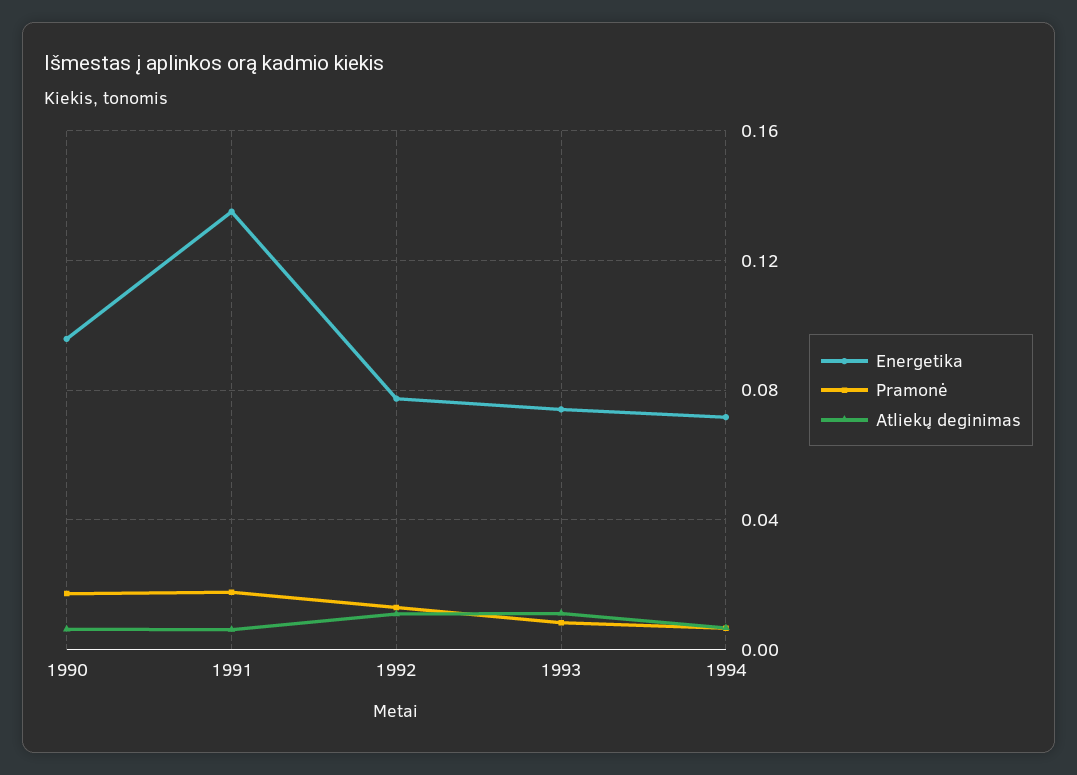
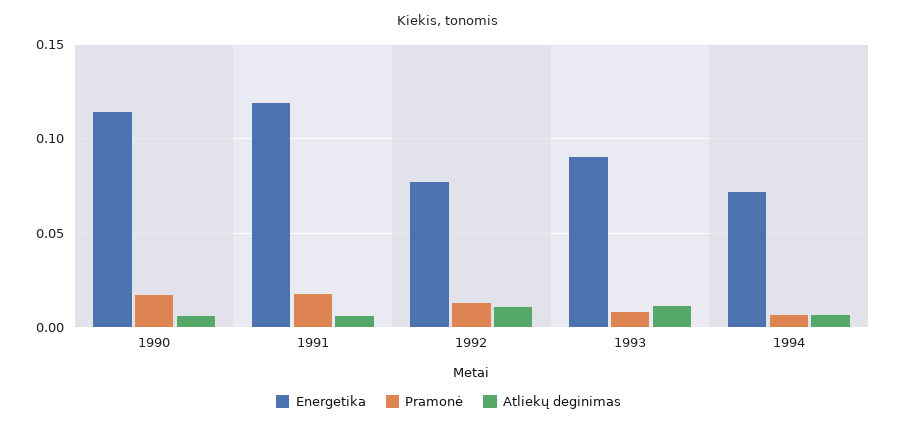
  {
    "Energetika": {
-     "1990": 0.095,
+     "1990": 0.115,
-     "1991": 0.135,
+     "1991": 0.12,
      "1992": 0.075,
-     "1993": 0.075,
+     "1993": 0.09,
      "1994": 0.07
    },
    "Pramonė": {
      "1990": 0.015,
      "1991": 0.02,
      "1992": 0.015,
      "1993": 0.01,
      "1994": 0.005
    },
    "Atliekų deginimas": {
      "1990": 0.005,
      "1991": 0.005,
      "1992": 0.01,
      "1993": 0.01,
      "1994": 0.005
    }
  }

